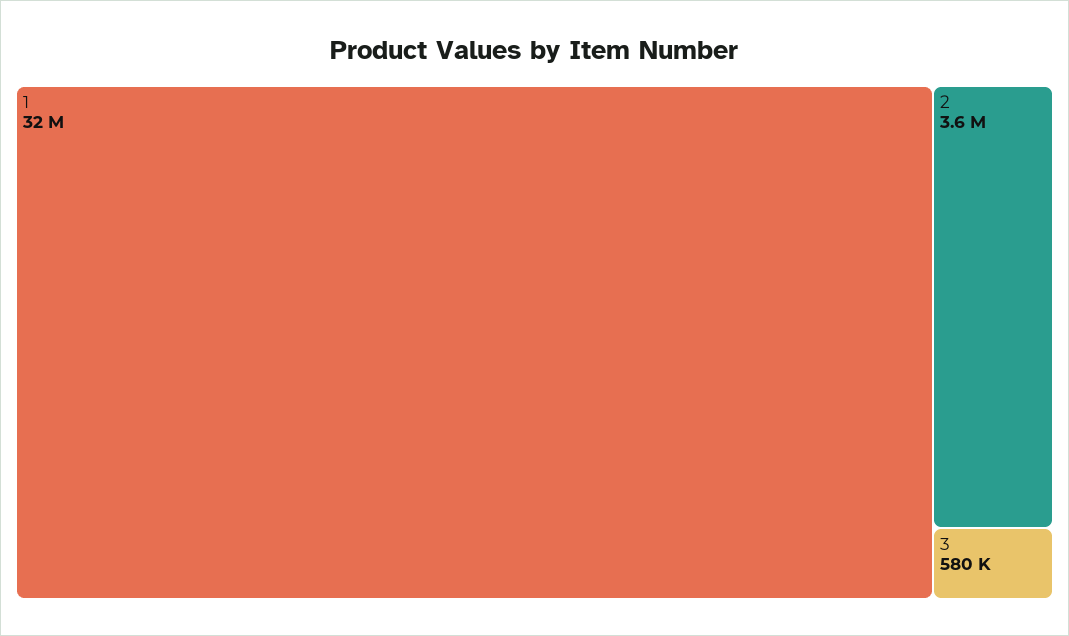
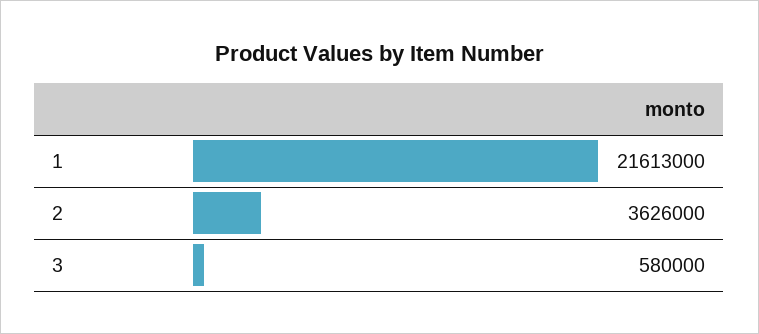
  {
-   "1": 32000000,
+   "1": 21613000,
    "2": 3626000,
    "3": 580000
  }

